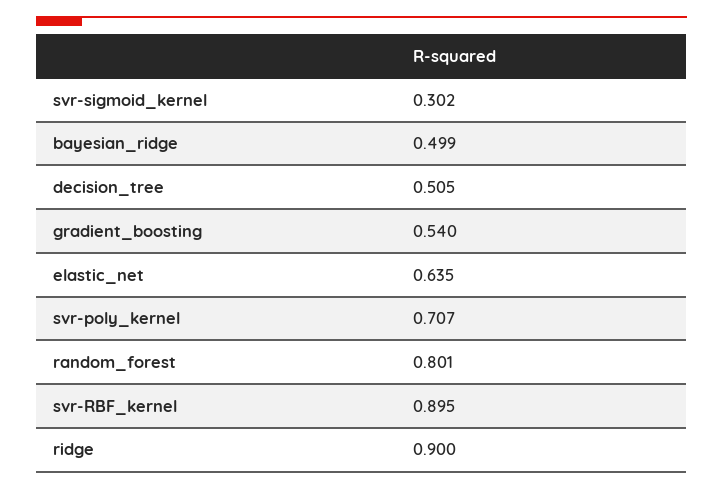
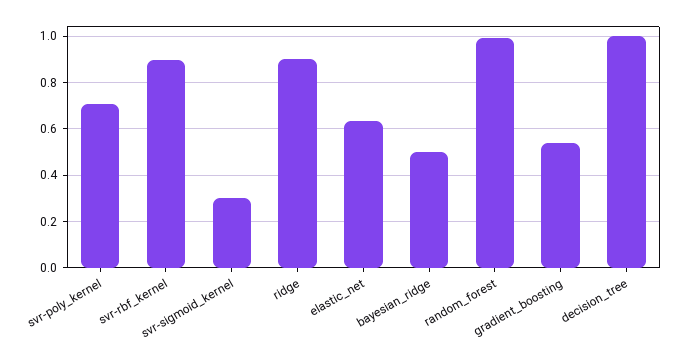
  {
    "svr-sigmoid_kernel": 0.302,
    "bayesian_ridge": 0.499,
-   "decision_tree": 0.505,
+   "decision_tree": 1,
    "gradient_boosting": 0.54,
    "elastic_net": 0.635,
    "svr-poly_kernel": 0.707,
-   "random_forest": 0.801,
+   "random_forest": 1,
    "svr-RBF_kernel": 0.895,
    "ridge": 0.9
  }

